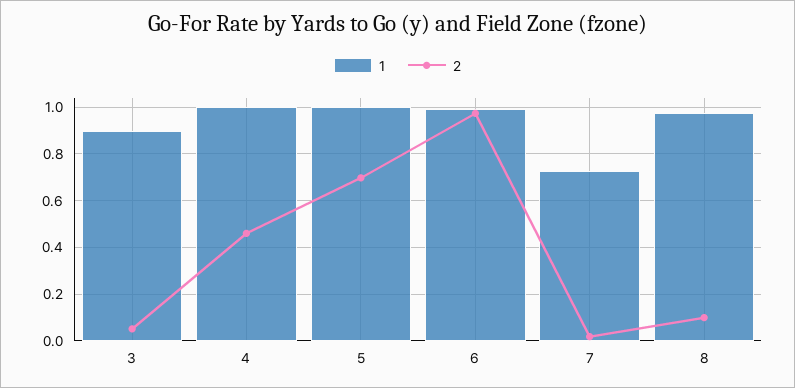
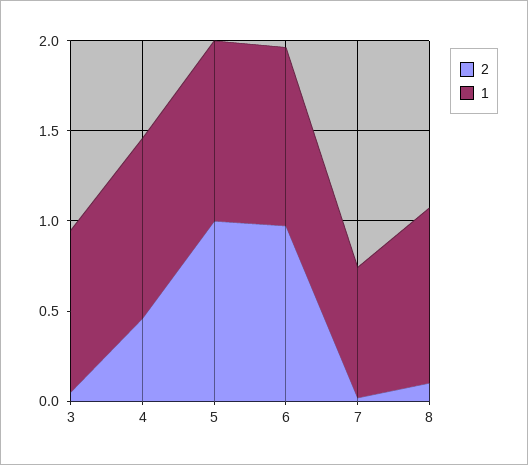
  {
    "1": {
      "3": 0.9,
      "4": 1,
      "5": 1,
      "6": 1,
      "7": 0.75,
      "8": 0.95
    },
    "2": {
      "3": 0.05,
      "4": 0.45,
-     "5": 0.7,
+     "5": 1,
      "6": 0.95,
      "7": 0,
      "8": 0.1
    }
  }

